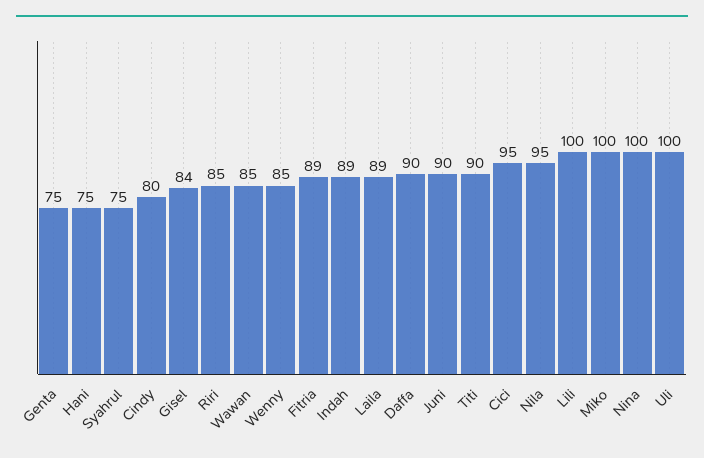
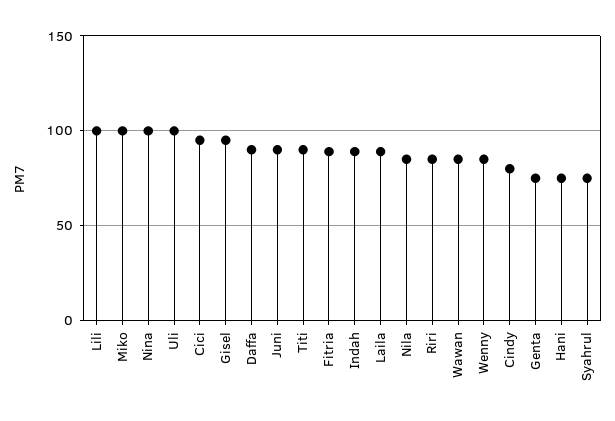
  {
    "Genta": 75,
    "Hani": 75,
    "Syahrul": 75,
    "Cindy": 80,
-   "Gisel": 84,
+   "Gisel": 95,
    "Riri": 85,
    "Wawan": 85,
    "Wenny": 85,
    "Fitria": 89,
    "Indah": 89,
    "Laila": 89,
    "Daffa": 90,
    "Juni": 90,
    "Titi": 90,
    "Cici": 95,
-   "Nila": 95,
+   "Nila": 85,
    "Lili": 100,
    "Miko": 100,
    "Nina": 100,
    "Uli": 100
  }

